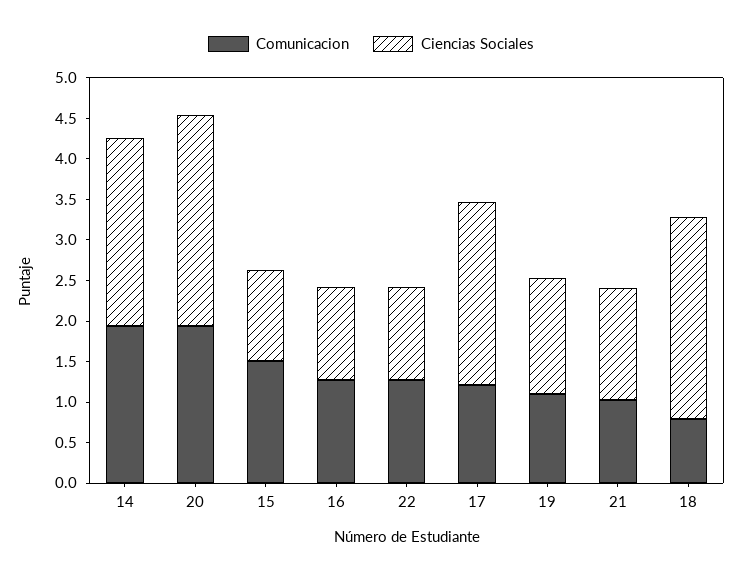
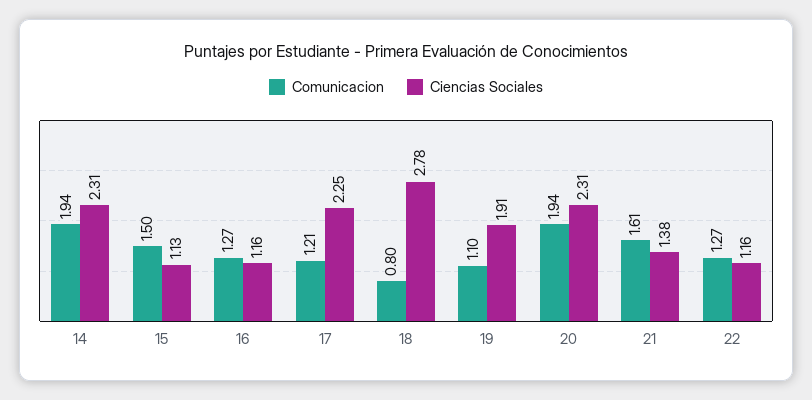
  {
    "Comunicacion": {
      "14": 1.94,
      "20": 1.94,
      "15": 1.5,
      "16": 1.27,
      "22": 1.27,
      "17": 1.21,
      "19": 1.1,
-     "21": 1,
+     "21": 1.61,
      "18": 0.8
    },
    "Ciencias Sociales": {
      "14": 2.31,
-     "20": 2.6,
+     "20": 2.31,
      "15": 1.13,
      "16": 1.16,
      "22": 1.16,
      "17": 2.25,
-     "19": 1.4,
+     "19": 1.91,
      "21": 1.38,
-     "18": 2.5
+     "18": 2.78
    }
  }

